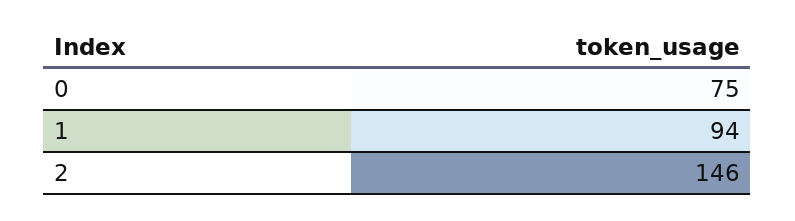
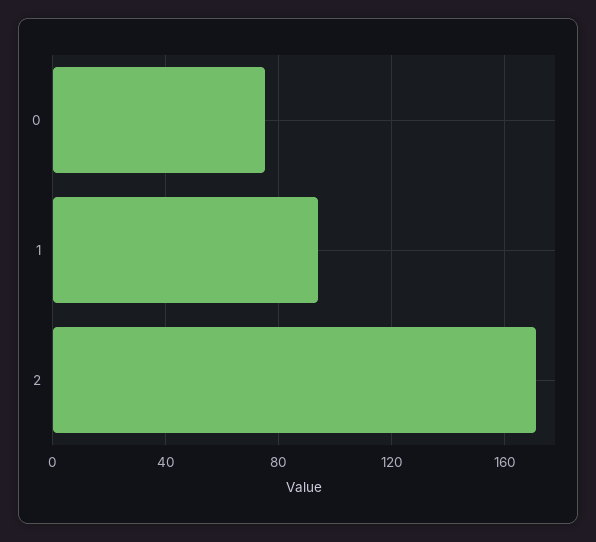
  {
    "0": 75,
    "1": 94,
-   "2": 146
+   "2": 170
  }

